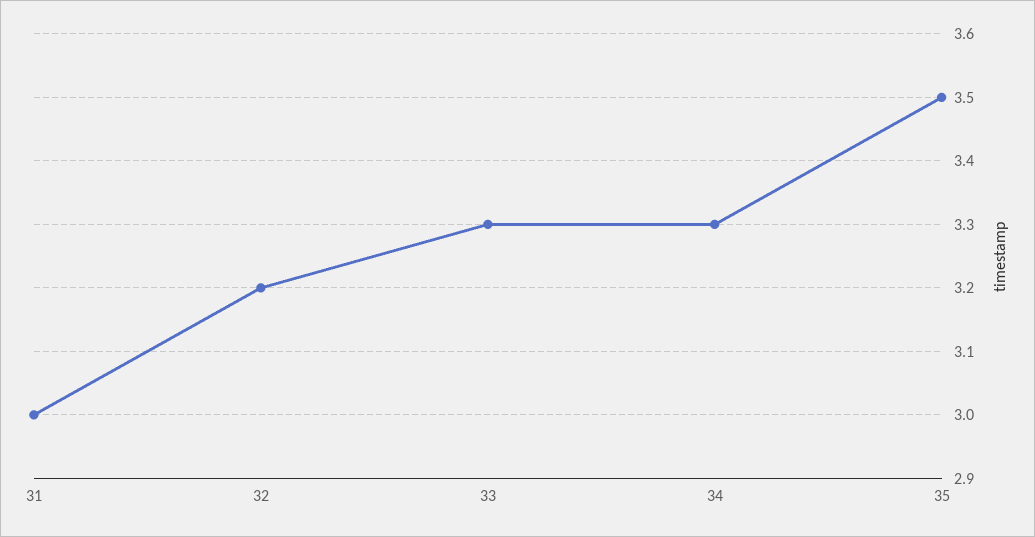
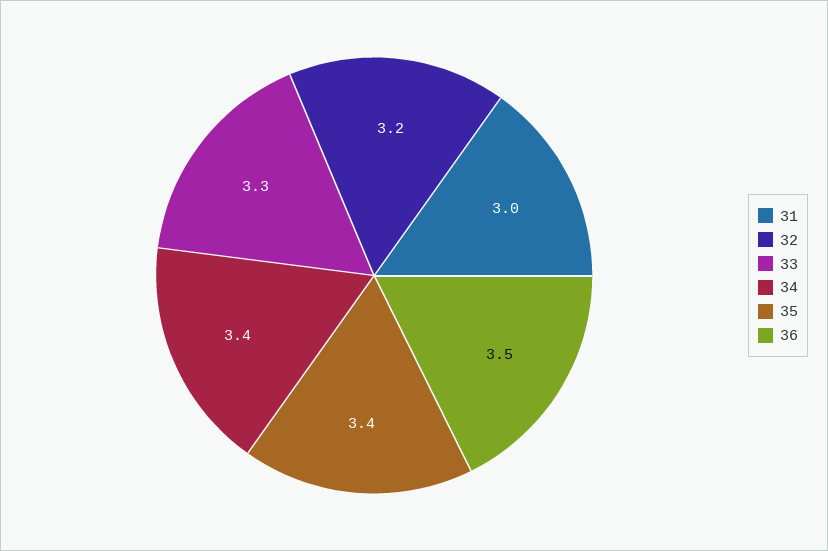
  {
    "31": 3,
    "32": 3.2,
    "33": 3.3,
-   "34": 3.3,
+   "34": 3.4,
-   "35": 3.5
+   "35": 3.4,
+   "36": 3.5
  }

